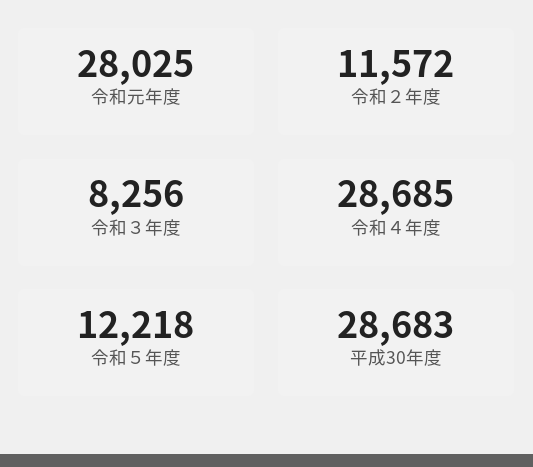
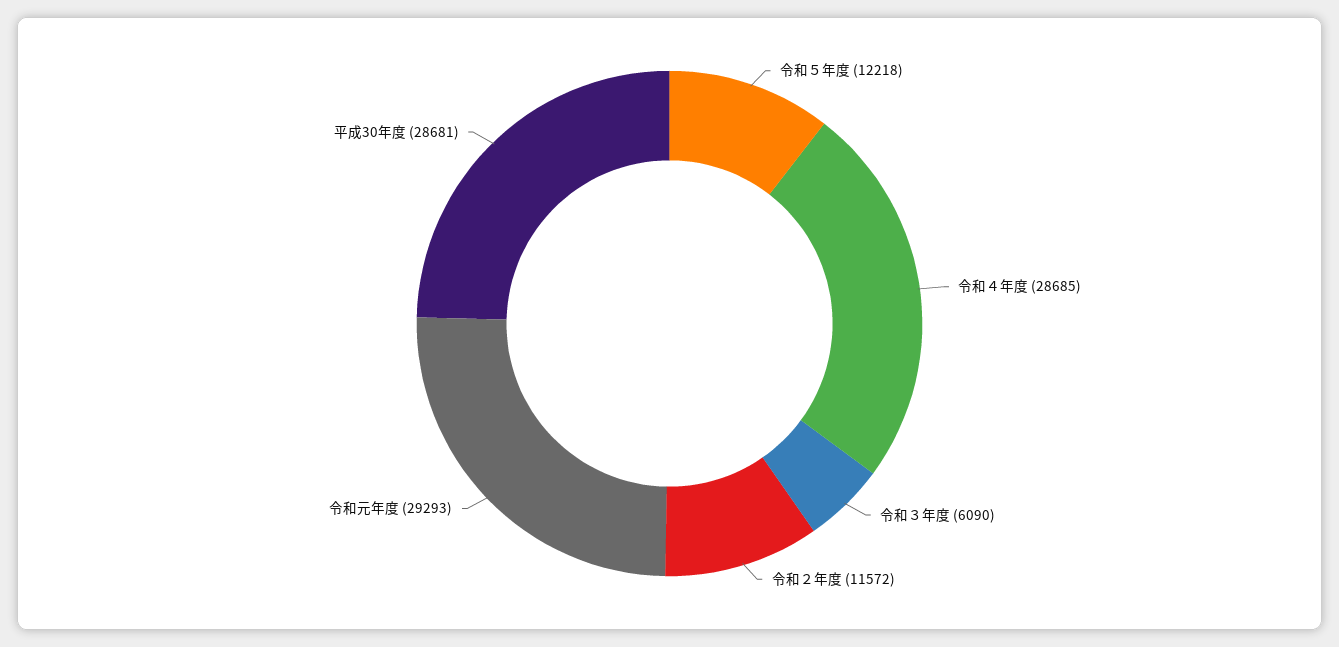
  {
-   "令和元年度": 28025,
+   "令和元年度": 29293,
    "令和２年度": 11572,
-   "令和３年度": 8256,
+   "令和３年度": 6090,
    "令和４年度": 28685,
    "令和５年度": 12218,
-   "平成30年度": 28683
+   "平成30年度": 28681
  }

